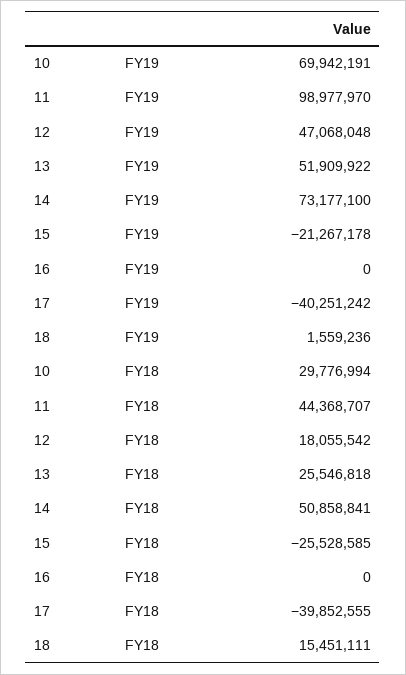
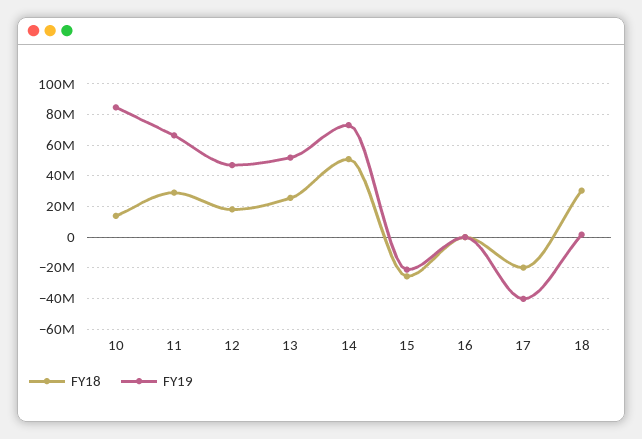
  {
    "FY19": {
-     "10": 69942191,
+     "10": 85000000,
-     "11": 98977970,
+     "11": 65000000,
      "12": 47068048,
      "13": 51909922,
      "14": 73177100,
      "15": -21267178,
      "16": 0,
      "17": -40251242,
      "18": 1559236
    },
    "FY18": {
-     "10": 29776994,
+     "10": 15000000,
-     "11": 44368707,
+     "11": 30000000,
      "12": 18055542,
      "13": 25546818,
      "14": 50858841,
      "15": -25528585,
      "16": 0,
-     "17": -39852555,
+     "17": -20000000,
-     "18": 15451111
+     "18": 30000000
    }
  }

